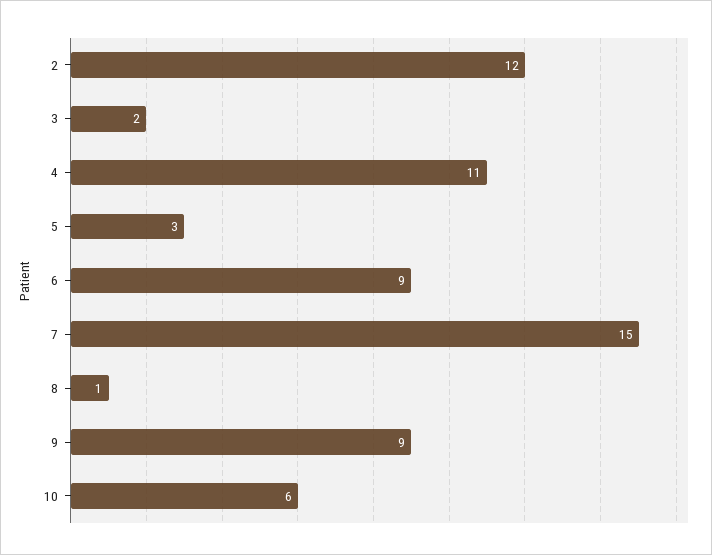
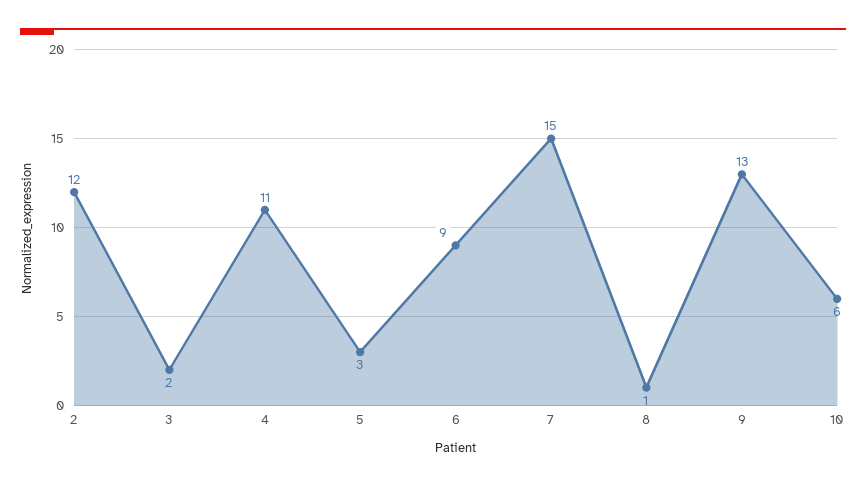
  {
    "2": 12,
    "3": 2,
    "4": 11,
    "5": 3,
    "6": 9,
    "7": 15,
    "8": 1,
-   "9": 9,
+   "9": 13,
    "10": 6
  }

